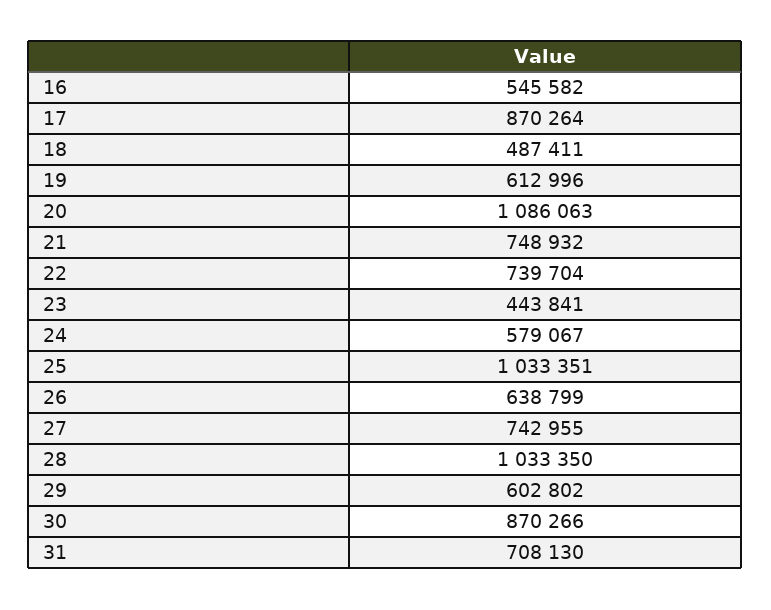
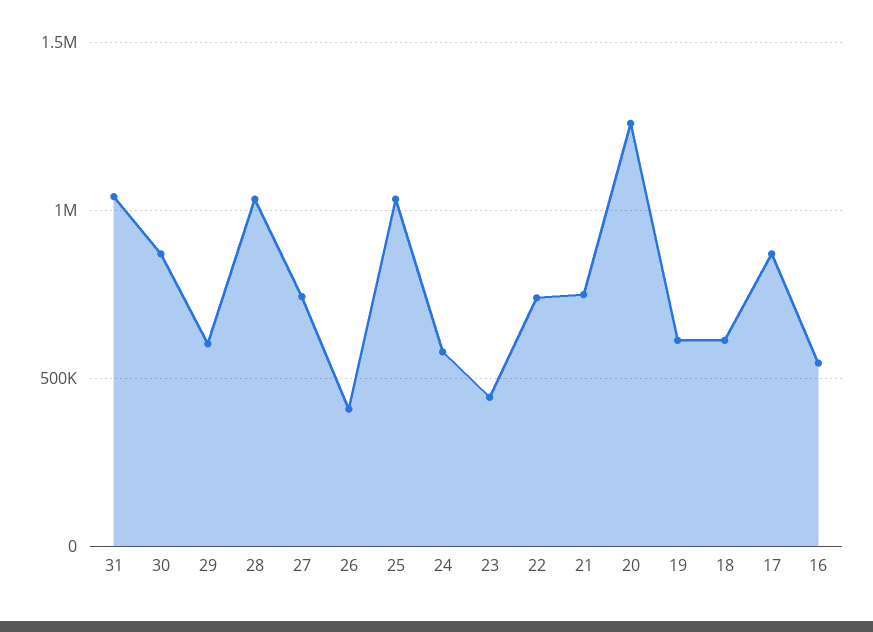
  {
    "16": 545582,
    "17": 870264,
-   "18": 487411,
+   "18": 600000,
    "19": 612996,
-   "20": 1086063,
+   "20": 1250000,
    "21": 748932,
    "22": 739704,
    "23": 443841,
    "24": 579067,
    "25": 1033351,
-   "26": 638799,
+   "26": 400000,
    "27": 742955,
    "28": 1033350,
    "29": 602802,
    "30": 870266,
-   "31": 708130
+   "31": 1050000
  }

